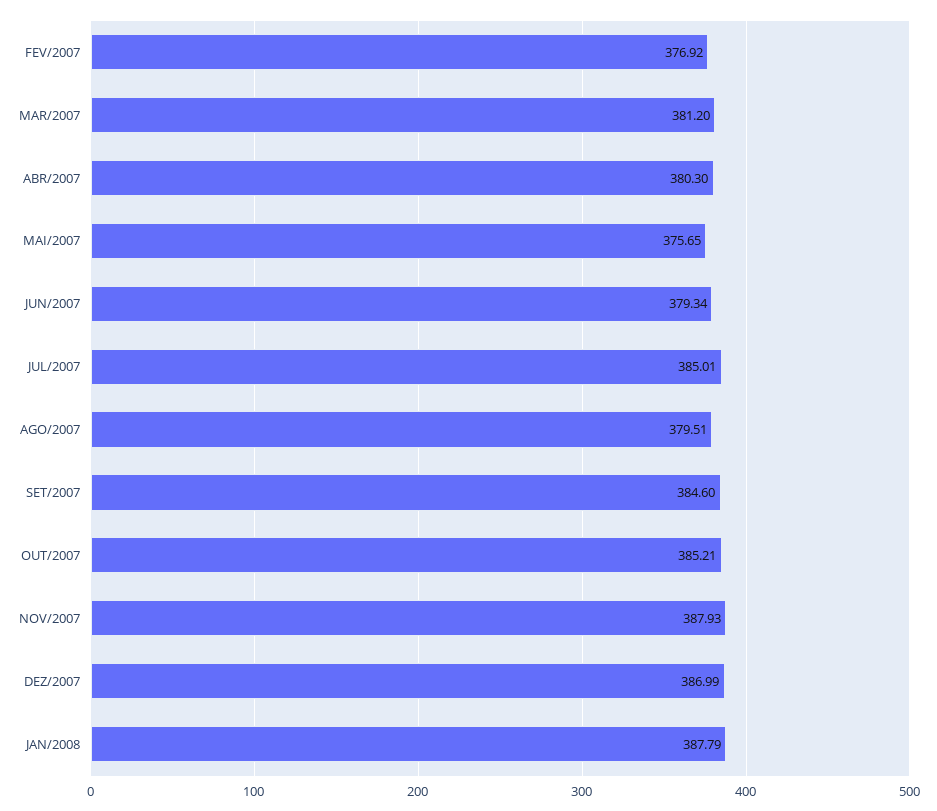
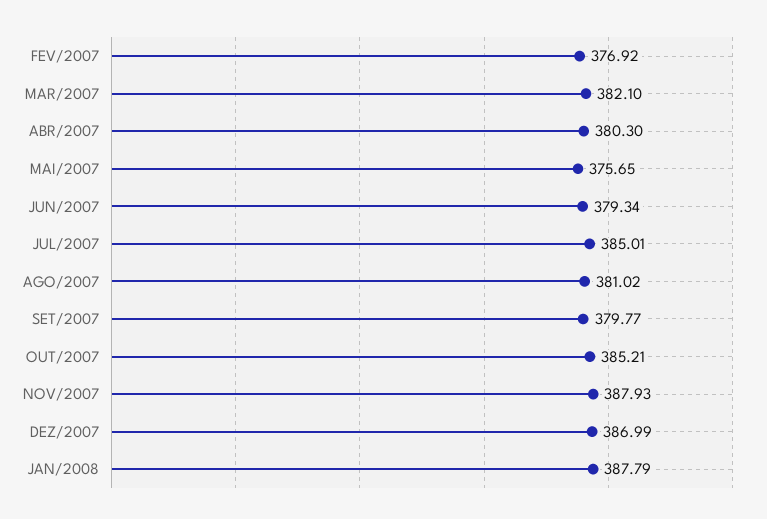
  {
    "FEV/2007": 376.92,
-   "MAR/2007": 381.2,
+   "MAR/2007": 382.1,
    "ABR/2007": 380.3,
    "MAI/2007": 375.65,
    "JUN/2007": 379.34,
    "JUL/2007": 385.01,
-   "AGO/2007": 379.51,
+   "AGO/2007": 381.02,
-   "SET/2007": 384.6,
+   "SET/2007": 379.77,
    "OUT/2007": 385.21,
    "NOV/2007": 387.93,
    "DEZ/2007": 386.99,
    "JAN/2008": 387.79
  }

